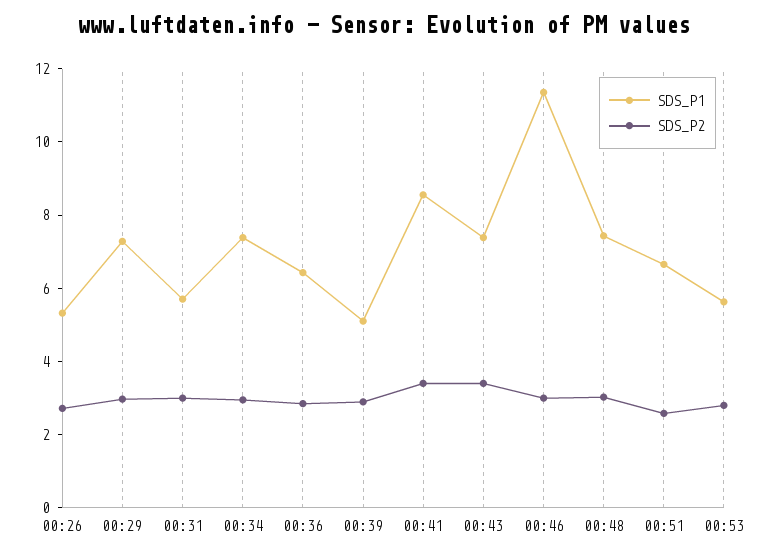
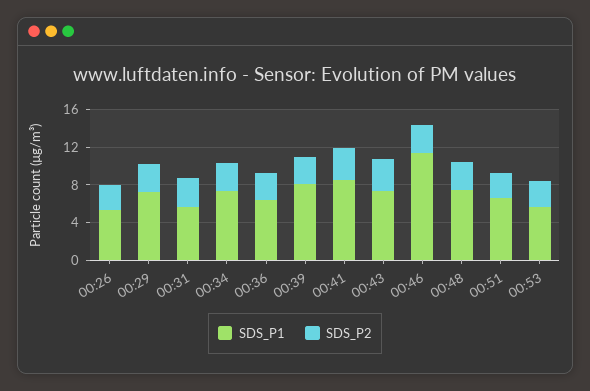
  {
    "SDS_P1": {
      "00:26": 5.5,
      "00:29": 7.5,
      "00:31": 5.5,
      "00:34": 7.5,
      "00:36": 6.5,
-     "00:39": 5,
+     "00:39": 8,
      "00:41": 8.5,
      "00:43": 7.5,
      "00:46": 11.5,
      "00:48": 7.5,
      "00:51": 6.5,
      "00:53": 5.5
    },
    "SDS_P2": {
      "00:26": 2.5,
      "00:29": 3,
      "00:31": 3,
      "00:34": 3,
      "00:36": 3,
      "00:39": 3,
      "00:41": 3.5,
      "00:43": 3.5,
      "00:46": 3,
      "00:48": 3,
      "00:51": 2.5,
      "00:53": 3
    }
  }

